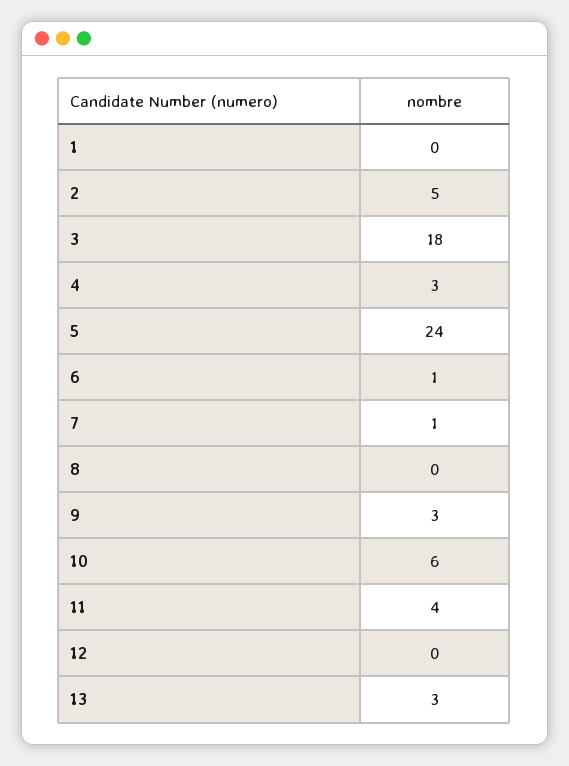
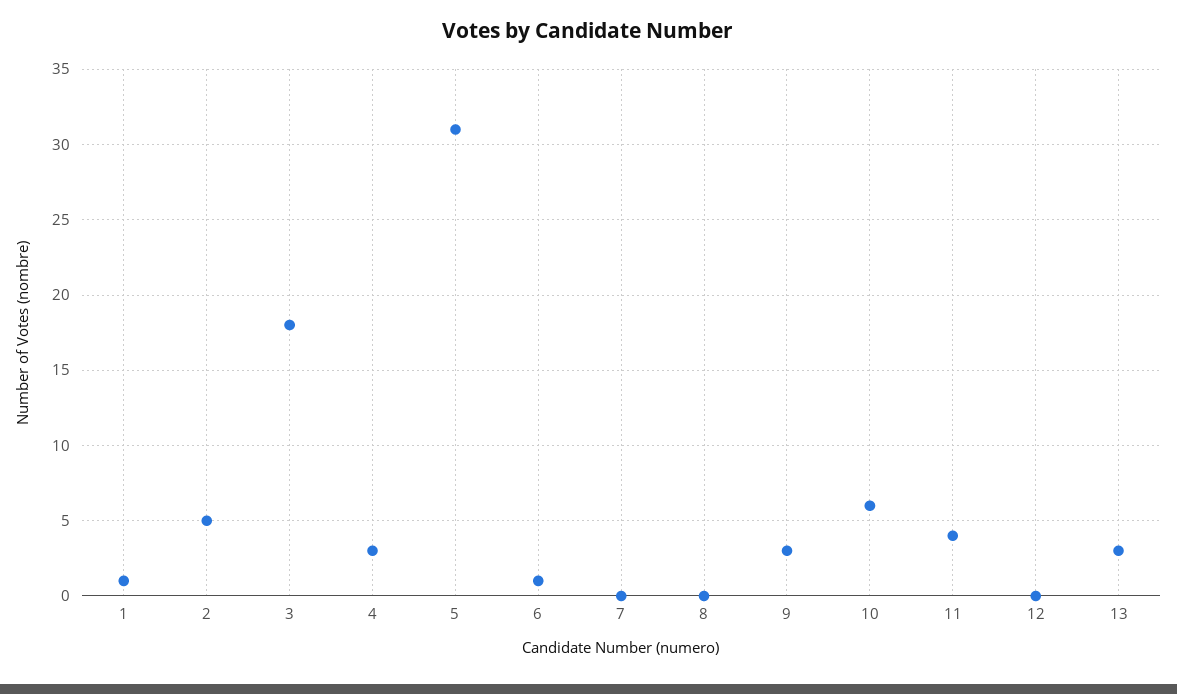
  {
-   "1": 0,
+   "1": 1,
    "2": 5,
    "3": 18,
    "4": 3,
-   "5": 24,
+   "5": 31,
    "6": 1,
-   "7": 1,
+   "7": 0,
    "8": 0,
    "9": 3,
    "10": 6,
    "11": 4,
    "12": 0,
    "13": 3
  }

